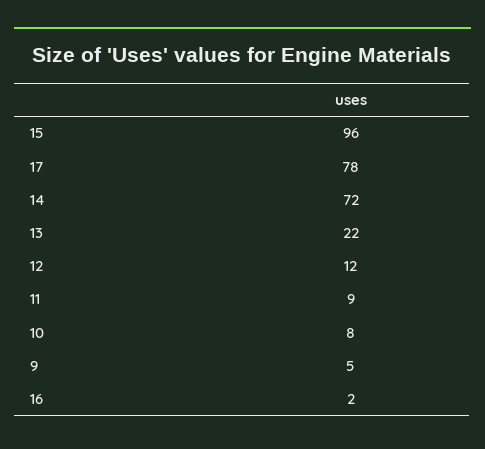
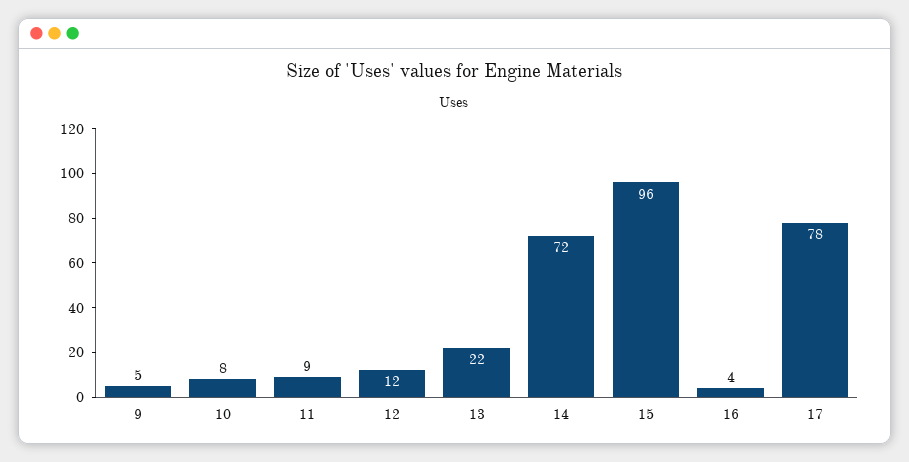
  {
    "15": 96,
    "17": 78,
    "14": 72,
    "13": 22,
    "12": 12,
    "11": 9,
    "10": 8,
    "9": 5,
-   "16": 2
+   "16": 4
  }

